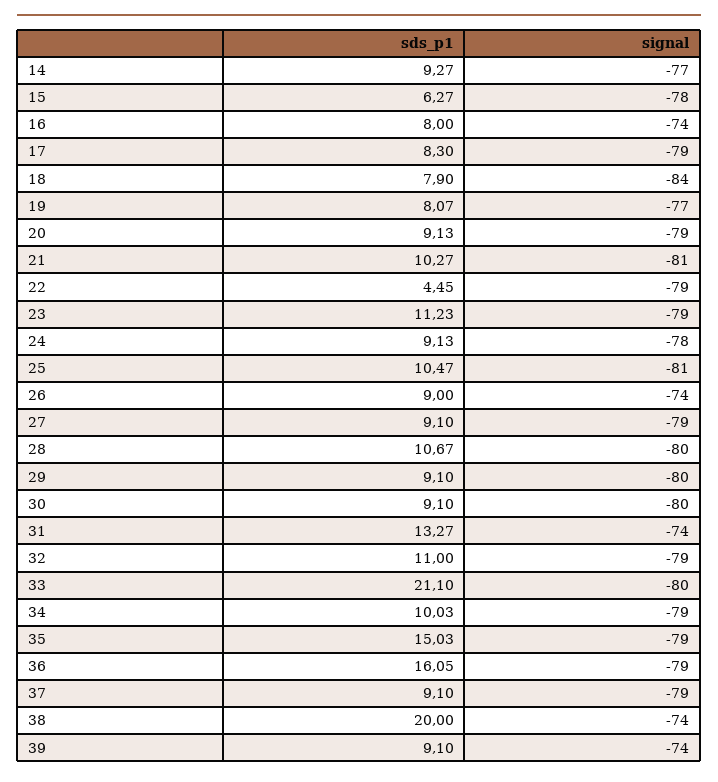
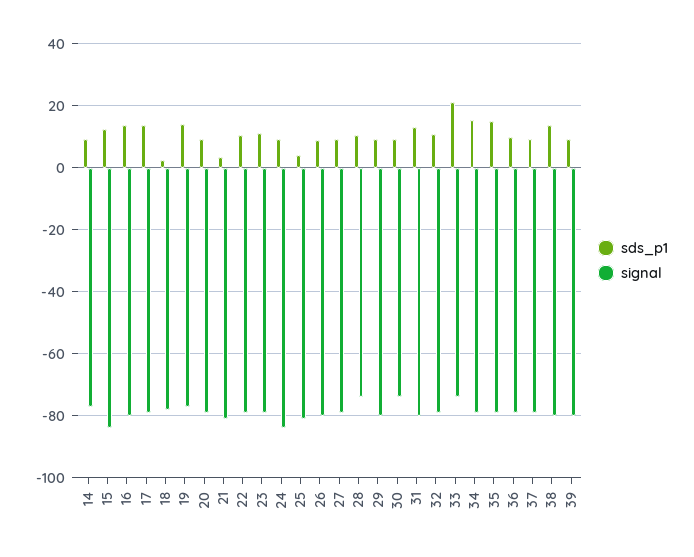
  {
    "sds_p1": {
      "14": 9.27,
-     "15": 6.27,
+     "15": 12,
-     "16": 8,
+     "16": 14,
-     "17": 8.3,
+     "17": 14,
-     "18": 7.9,
+     "18": 2,
-     "19": 8.07,
+     "19": 14,
      "20": 9.13,
-     "21": 10.27,
+     "21": 4,
-     "22": 4.45,
+     "22": 10,
      "23": 11.23,
      "24": 9.13,
-     "25": 10.47,
+     "25": 4,
      "26": 9,
      "27": 9.1,
      "28": 10.67,
      "29": 9.1,
      "30": 9.1,
      "31": 13.27,
      "32": 11,
      "33": 21.1,
-     "34": 10.03,
+     "34": 16,
      "35": 15.03,
-     "36": 16.05,
+     "36": 10,
      "37": 9.1,
-     "38": 20,
+     "38": 14,
      "39": 9.1
    },
    "signal": {
      "14": -77,
-     "15": -78,
+     "15": -84,
-     "16": -74,
+     "16": -80,
      "17": -79,
-     "18": -84,
+     "18": -78,
      "19": -77,
      "20": -79,
      "21": -81,
      "22": -79,
      "23": -79,
-     "24": -78,
+     "24": -84,
      "25": -81,
-     "26": -74,
+     "26": -80,
      "27": -79,
-     "28": -80,
+     "28": -74,
      "29": -80,
-     "30": -80,
+     "30": -74,
-     "31": -74,
+     "31": -80,
      "32": -79,
-     "33": -80,
+     "33": -74,
      "34": -79,
      "35": -79,
      "36": -79,
      "37": -79,
-     "38": -74,
+     "38": -80,
-     "39": -74
+     "39": -80
    }
  }

